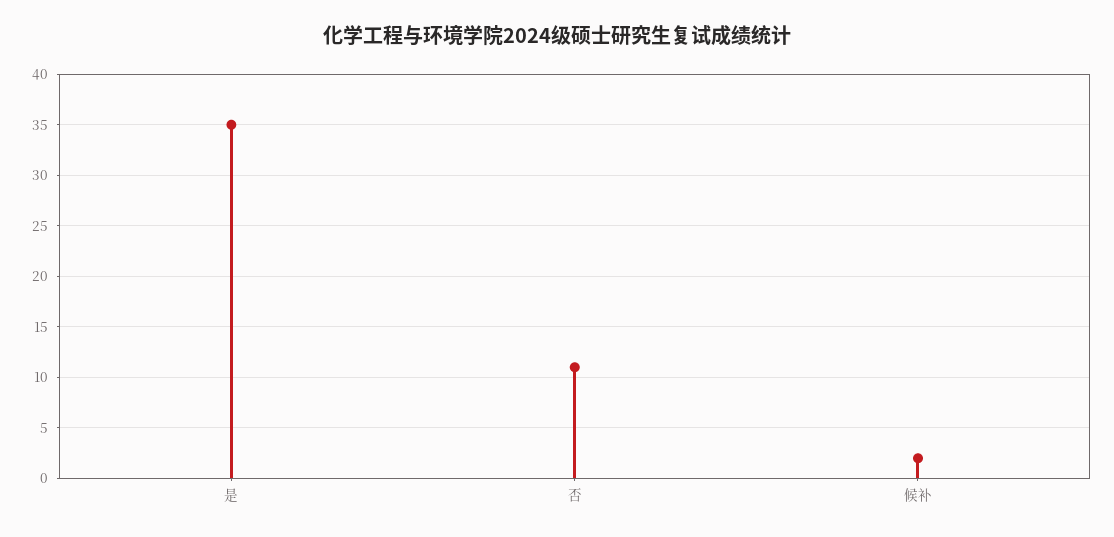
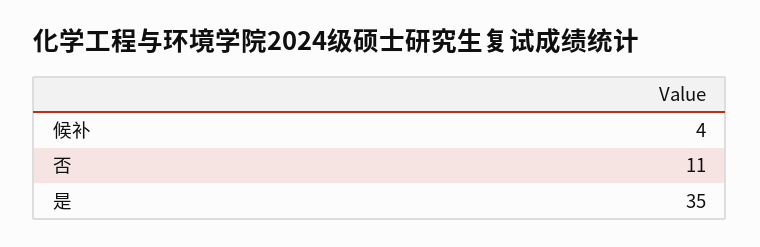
  {
    "是": 35,
    "否": 11,
-   "候补": 2
+   "候补": 4
  }

